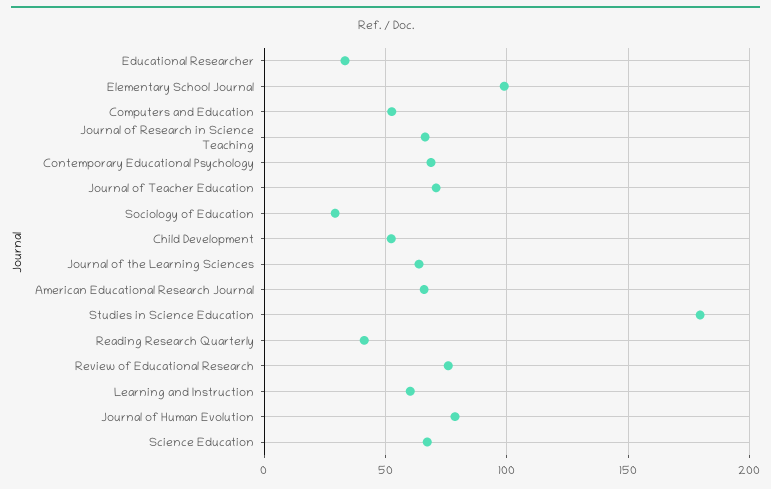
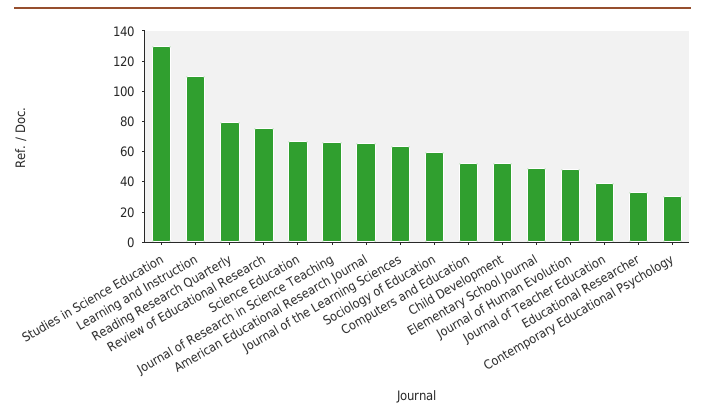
  {
    "Educational Researcher": 35,
-   "Elementary School Journal": 100,
+   "Elementary School Journal": 50,
    "Computers and Education": 50,
    "Journal of Research in Science Teaching": 65,
-   "Contemporary Educational Psychology": 70,
+   "Contemporary Educational Psychology": 30,
-   "Journal of Teacher Education": 70,
+   "Journal of Teacher Education": 40,
-   "Sociology of Education": 30,
+   "Sociology of Education": 60,
    "Child Development": 50,
    "Journal of the Learning Sciences": 65,
    "American Educational Research Journal": 65,
-   "Studies in Science Education": 180,
+   "Studies in Science Education": 130,
-   "Reading Research Quarterly": 40,
+   "Reading Research Quarterly": 80,
    "Review of Educational Research": 75,
-   "Learning and Instruction": 60,
+   "Learning and Instruction": 110,
-   "Journal of Human Evolution": 80,
+   "Journal of Human Evolution": 50,
    "Science Education": 65
  }

